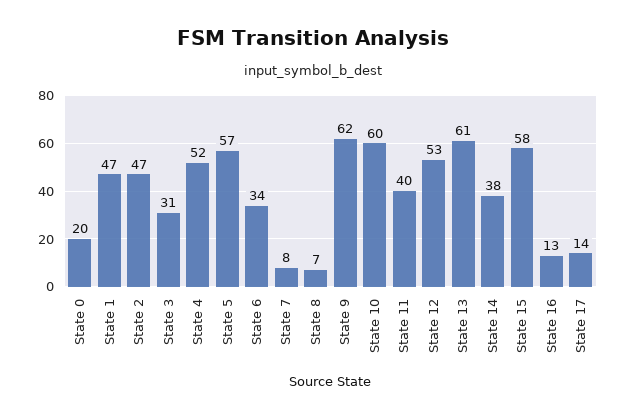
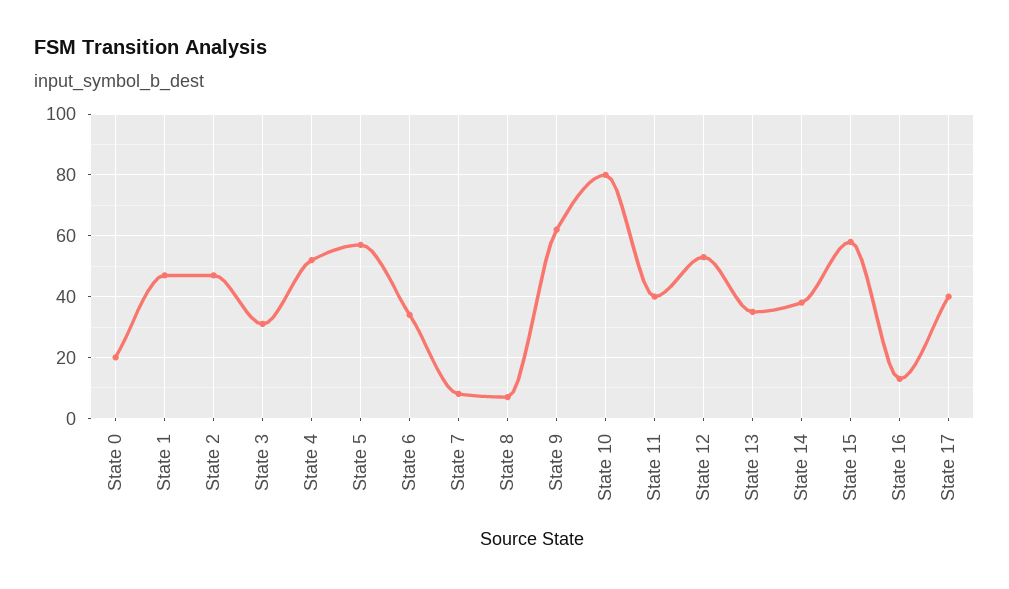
  {
    "State 0": 20,
    "State 1": 47,
    "State 2": 47,
    "State 3": 31,
    "State 4": 52,
    "State 5": 57,
    "State 6": 34,
    "State 7": 8,
    "State 8": 7,
    "State 9": 62,
-   "State 10": 60,
+   "State 10": 80,
    "State 11": 40,
    "State 12": 53,
-   "State 13": 61,
+   "State 13": 35,
    "State 14": 38,
    "State 15": 58,
    "State 16": 13,
-   "State 17": 14
+   "State 17": 40
  }

